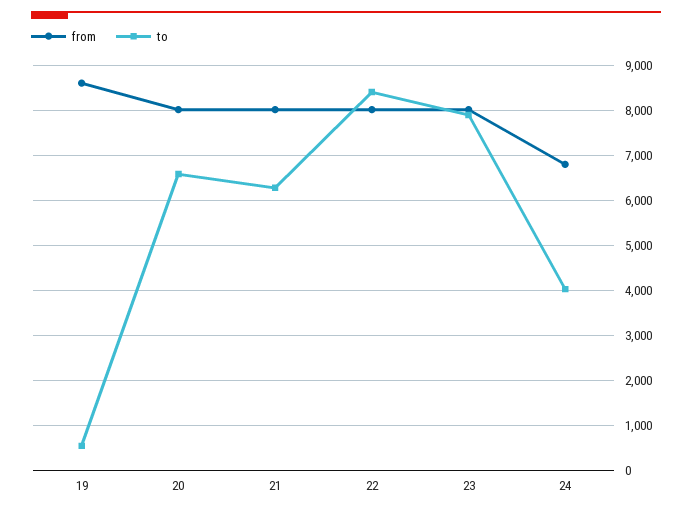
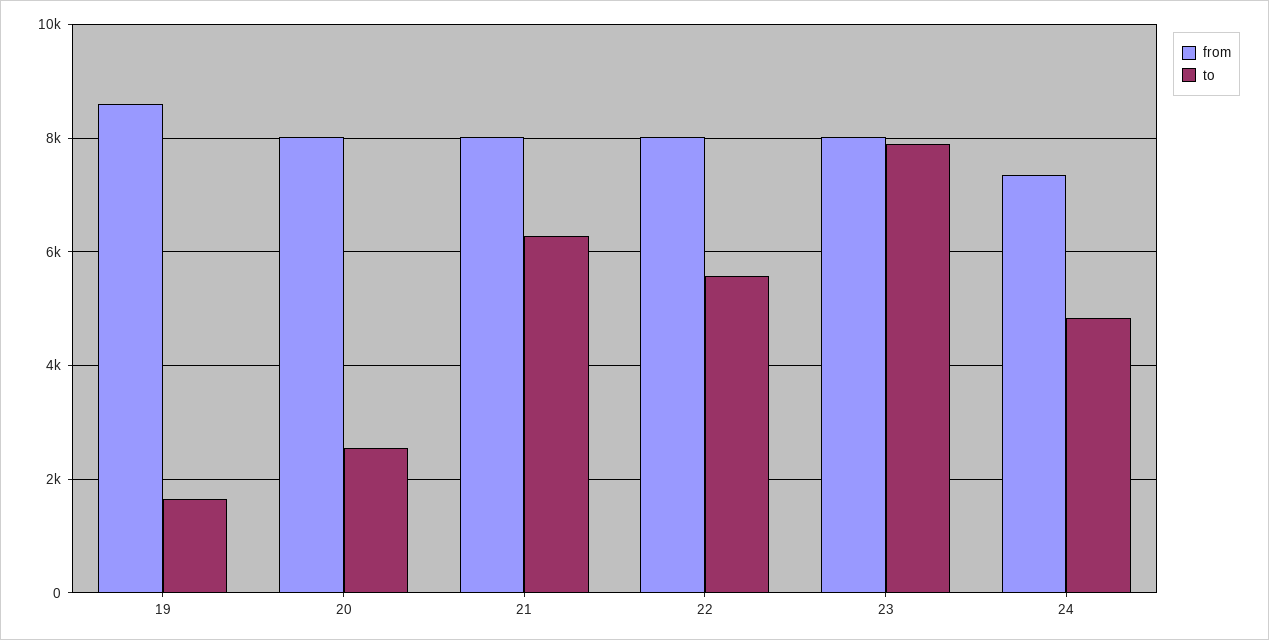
  {
    "from": {
      "19": 8600,
      "20": 8000,
      "21": 8000,
      "22": 8000,
      "23": 8000,
-     "24": 6800
+     "24": 7400
    },
    "to": {
-     "19": 600,
+     "19": 1600,
-     "20": 6600,
+     "20": 2600,
      "21": 6200,
-     "22": 8400,
+     "22": 5600,
      "23": 7800,
-     "24": 4000
+     "24": 4800
    }
  }

